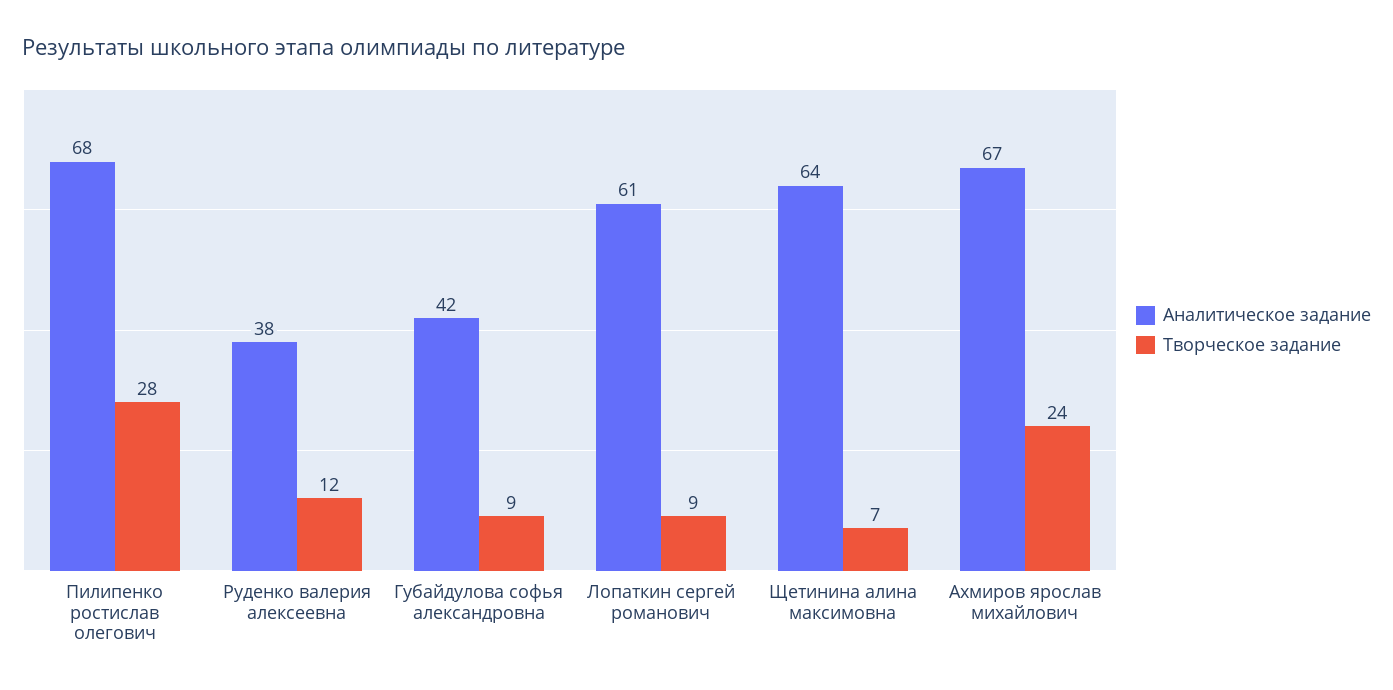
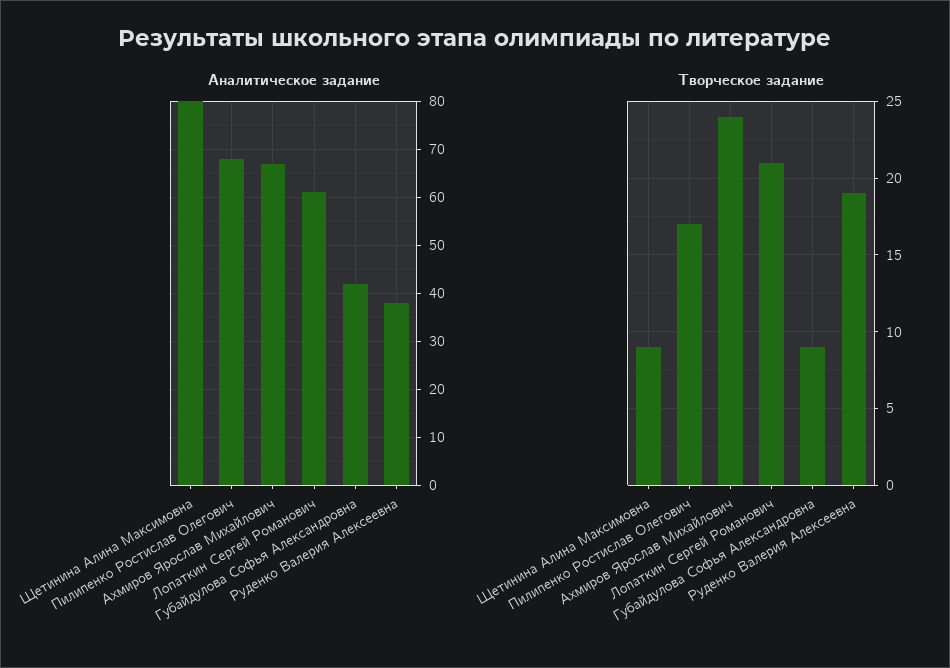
  {
    "Аналитическое задание": {
      "Пилипенко ростислав олегович": 68,
      "Руденко валерия алексеевна": 38,
      "Губайдулова софья александровна": 42,
      "Лопаткин сергей романович": 61,
-     "Щетинина алина максимовна": 64,
+     "Щетинина алина максимовна": 80,
      "Ахмиров ярослав михайлович": 67
    },
    "Творческое задание": {
-     "Пилипенко ростислав олегович": 28,
+     "Пилипенко ростислав олегович": 17,
-     "Руденко валерия алексеевна": 12,
+     "Руденко валерия алексеевна": 19,
      "Губайдулова софья александровна": 9,
-     "Лопаткин сергей романович": 9,
+     "Лопаткин сергей романович": 21,
-     "Щетинина алина максимовна": 7,
+     "Щетинина алина максимовна": 9,
      "Ахмиров ярослав михайлович": 24
    }
  }

